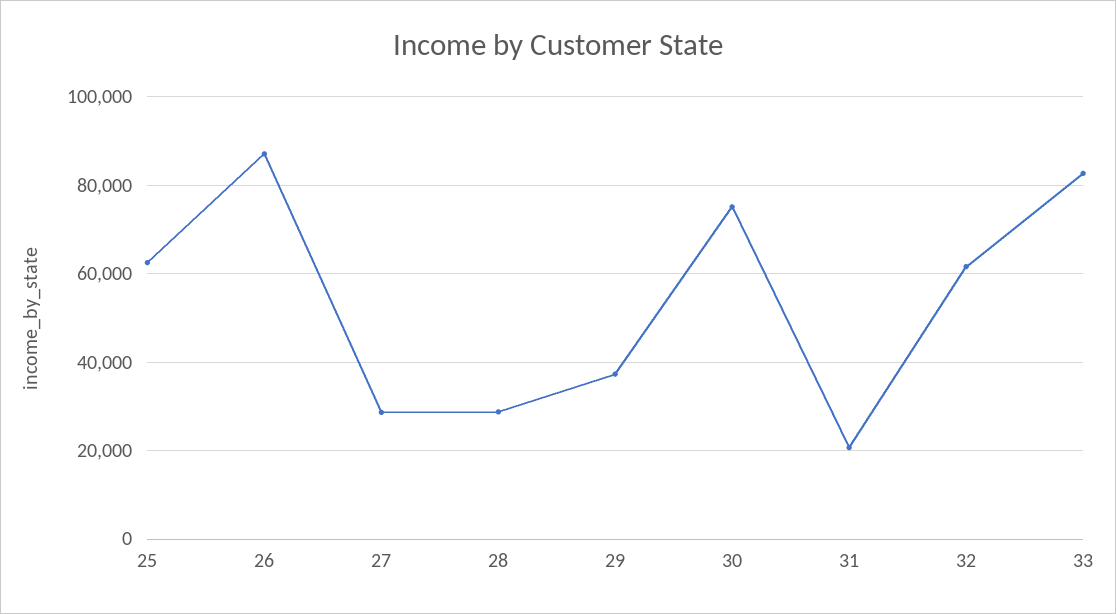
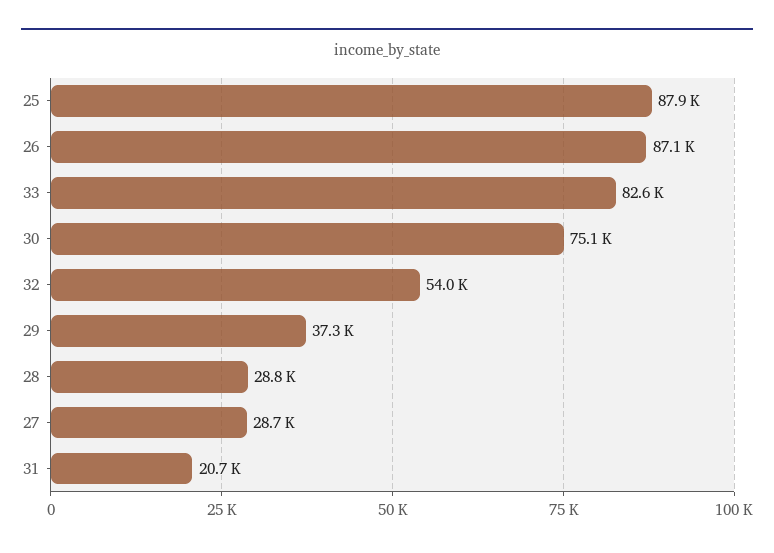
  {
-   "25": 62000,
+   "25": 87900,
    "26": 87100,
    "27": 28700,
    "28": 28800,
    "29": 37300,
    "30": 75100,
    "31": 20700,
-   "32": 62000,
+   "32": 54000,
    "33": 82600
  }

